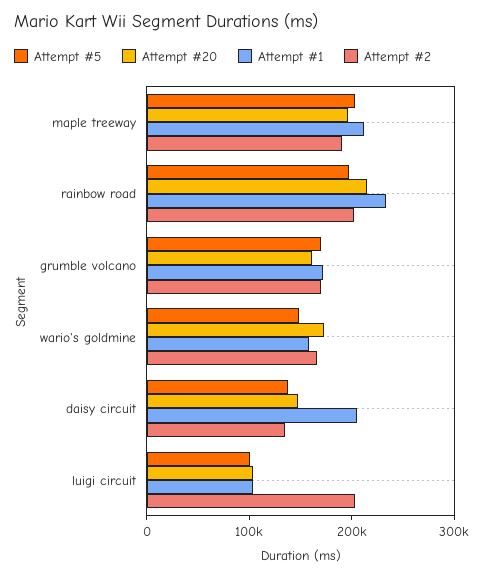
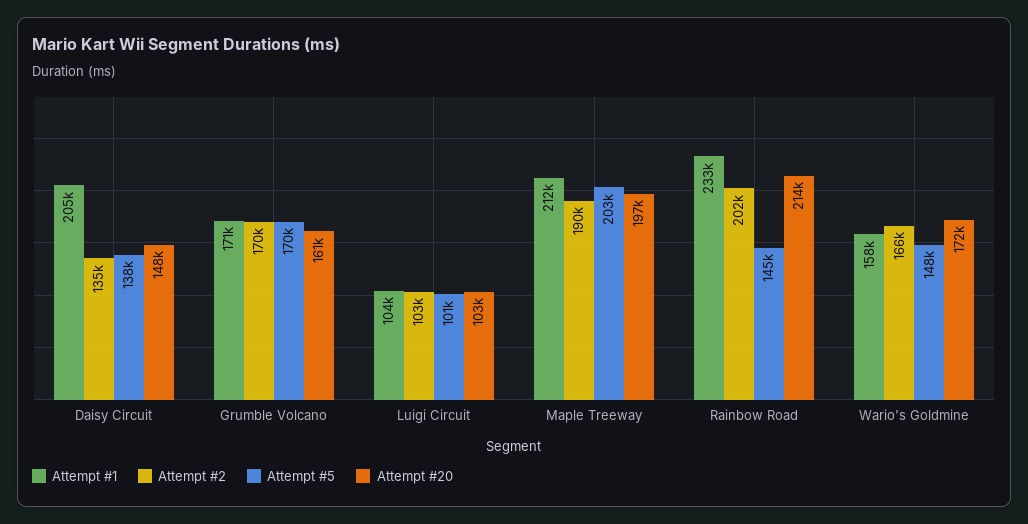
  {
    "Attempt #5": {
      "maple treeway": 203000,
-     "rainbow road": 200000,
+     "rainbow road": 145000,
      "grumble volcano": 170000,
      "wario's goldmine": 148000,
      "daisy circuit": 138000,
      "luigi circuit": 101000
    },
    "Attempt #20": {
      "maple treeway": 197000,
      "rainbow road": 214000,
      "grumble volcano": 161000,
      "wario's goldmine": 172000,
      "daisy circuit": 148000,
      "luigi circuit": 103000
    },
    "Attempt #1": {
      "maple treeway": 212000,
      "rainbow road": 233000,
      "grumble volcano": 171000,
      "wario's goldmine": 158000,
      "daisy circuit": 205000,
      "luigi circuit": 104000
    },
    "Attempt #2": {
      "maple treeway": 190000,
      "rainbow road": 202000,
      "grumble volcano": 170000,
      "wario's goldmine": 166000,
      "daisy circuit": 135000,
-     "luigi circuit": 200000
+     "luigi circuit": 103000
    }
  }

